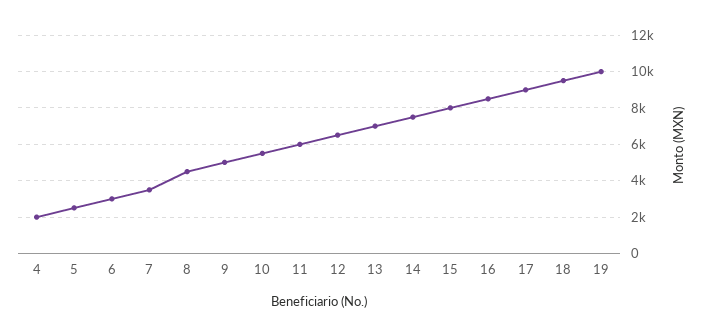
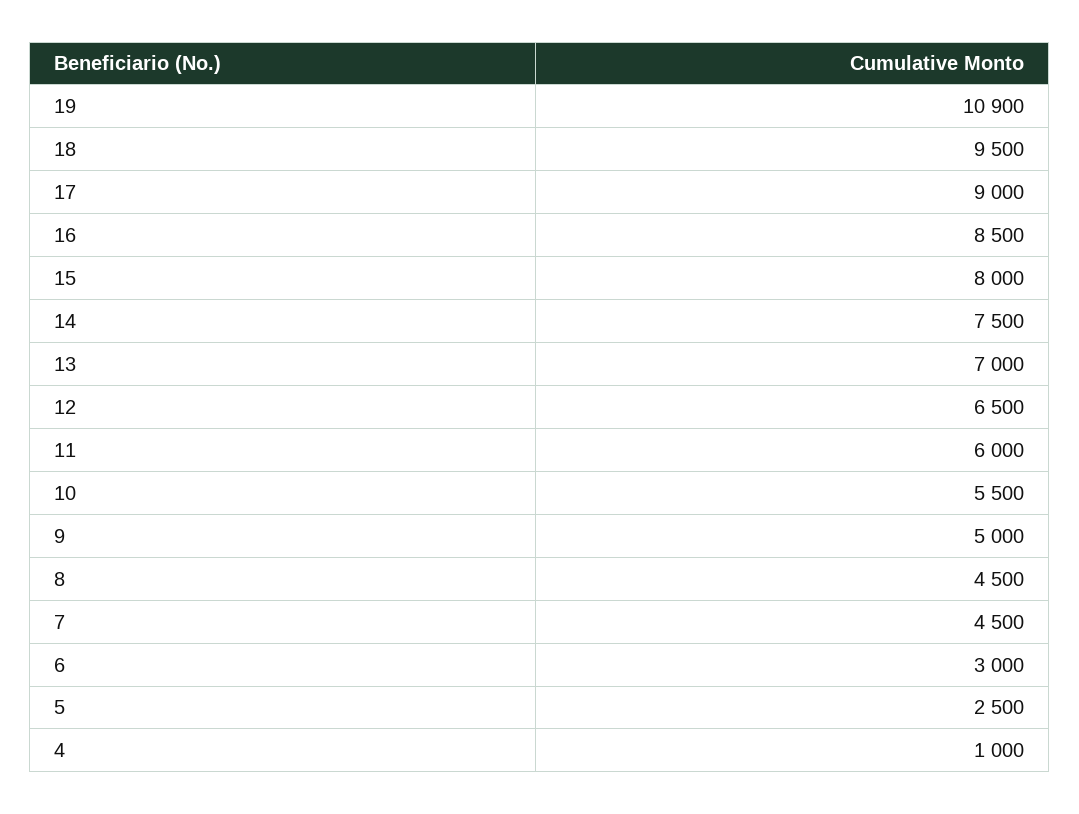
  {
-   "4": 2000,
+   "4": 1000,
    "5": 2500,
    "6": 3000,
-   "7": 3500,
+   "7": 4500,
    "8": 4500,
    "9": 5000,
    "10": 5500,
    "11": 6000,
    "12": 6500,
    "13": 7000,
    "14": 7500,
    "15": 8000,
    "16": 8500,
    "17": 9000,
    "18": 9500,
-   "19": 10000
+   "19": 10900
  }

